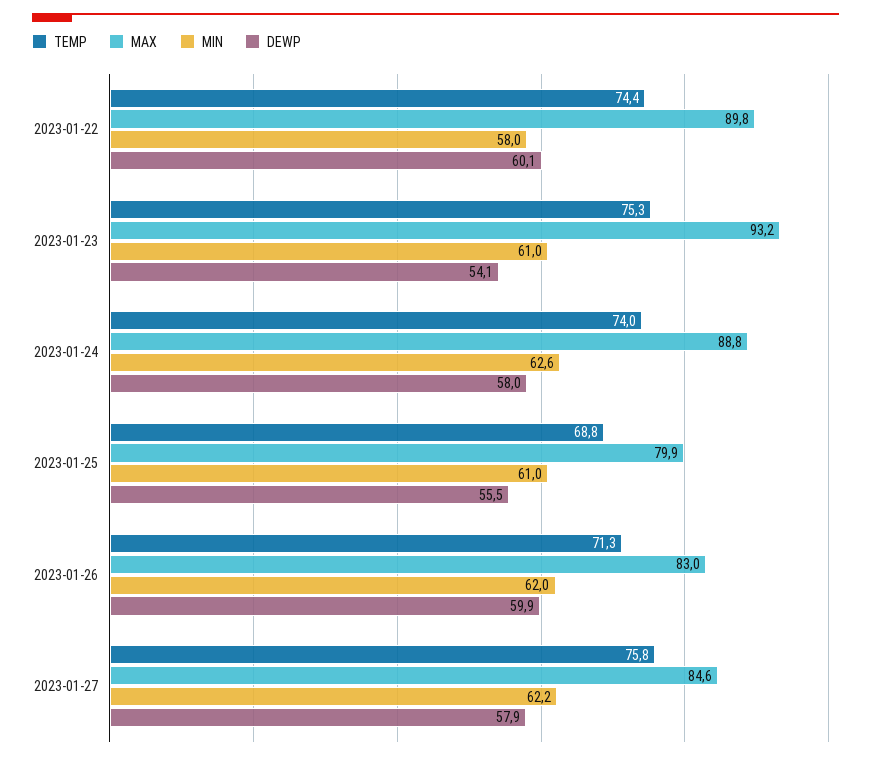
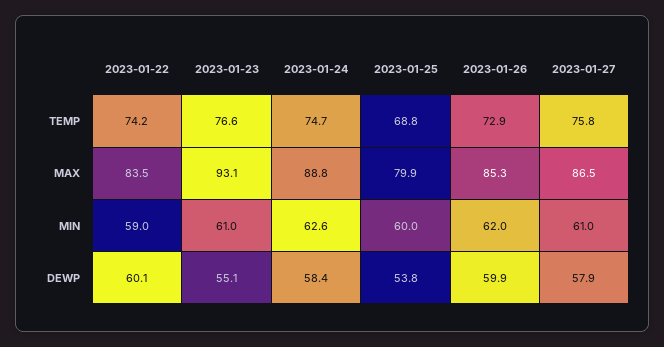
  {
    "TEMP": {
-     "2023-01-22": 74.4,
+     "2023-01-22": 74.2,
-     "2023-01-23": 75.3,
+     "2023-01-23": 76.6,
-     "2023-01-24": 74,
+     "2023-01-24": 74.7,
      "2023-01-25": 68.8,
-     "2023-01-26": 71.3,
+     "2023-01-26": 72.9,
      "2023-01-27": 75.8
    },
    "MAX": {
-     "2023-01-22": 89.8,
+     "2023-01-22": 83.5,
-     "2023-01-23": 93.2,
+     "2023-01-23": 93.1,
      "2023-01-24": 88.8,
      "2023-01-25": 79.9,
-     "2023-01-26": 83,
+     "2023-01-26": 85.3,
-     "2023-01-27": 84.6
+     "2023-01-27": 86.5
    },
    "MIN": {
-     "2023-01-22": 58,
+     "2023-01-22": 59,
      "2023-01-23": 61,
      "2023-01-24": 62.6,
-     "2023-01-25": 61,
+     "2023-01-25": 60,
      "2023-01-26": 62,
-     "2023-01-27": 62.2
+     "2023-01-27": 61
    },
    "DEWP": {
      "2023-01-22": 60.1,
-     "2023-01-23": 54.1,
+     "2023-01-23": 55.1,
-     "2023-01-24": 58,
+     "2023-01-24": 58.4,
-     "2023-01-25": 55.5,
+     "2023-01-25": 53.8,
      "2023-01-26": 59.9,
      "2023-01-27": 57.9
    }
  }

